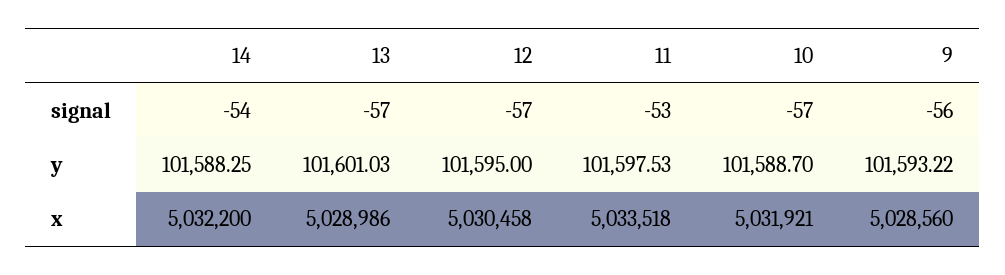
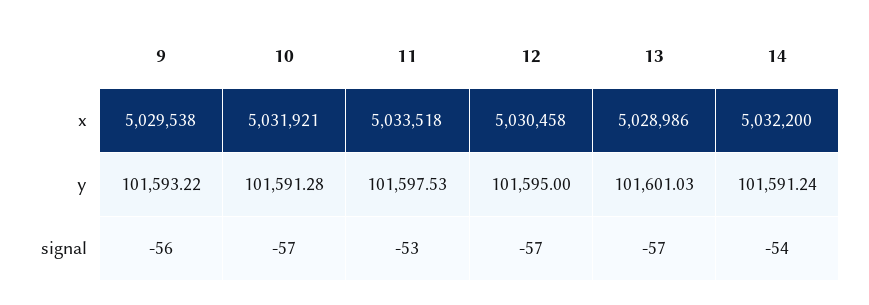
  {
    "14": {
      "signal": -54,
-     "y": 101588.25,
+     "y": 101591.24,
      "x": 5032200
    },
    "13": {
      "signal": -57,
      "y": 101601.03,
      "x": 5028986
    },
    "12": {
      "signal": -57,
      "y": 101595,
      "x": 5030458
    },
    "11": {
      "signal": -53,
      "y": 101597.53,
      "x": 5033518
    },
    "10": {
      "signal": -57,
-     "y": 101588.7,
+     "y": 101591.28,
      "x": 5031921
    },
    "9": {
      "signal": -56,
      "y": 101593.22,
-     "x": 5028560
+     "x": 5029538
    }
  }

